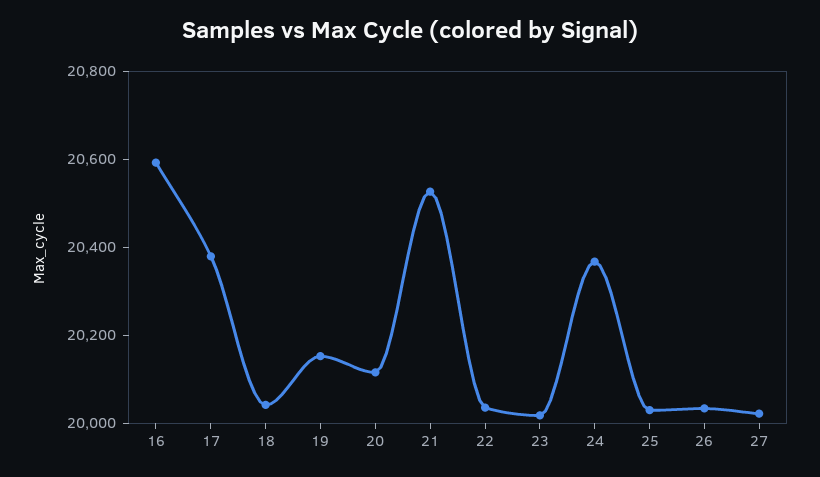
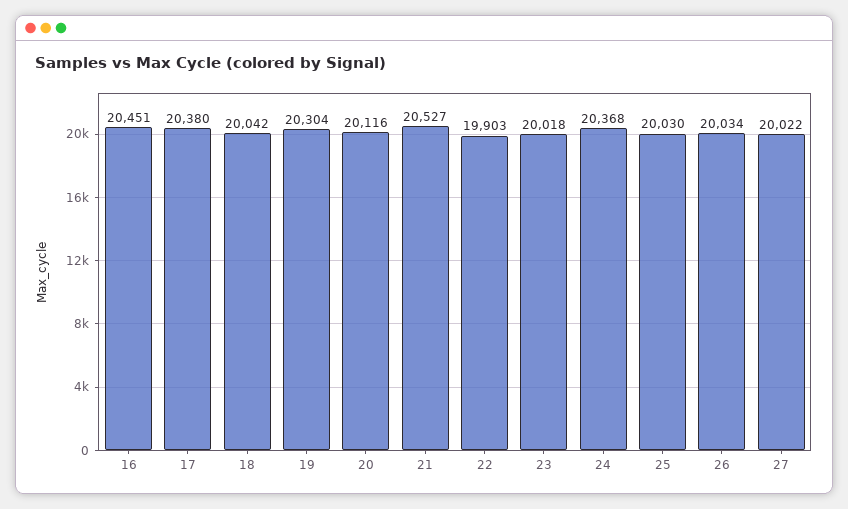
  {
-   "16": 20600,
+   "16": 20451,
    "17": 20380,
    "18": 20042,
-   "19": 20150,
+   "19": 20304,
    "20": 20116,
    "21": 20527,
-   "22": 20050,
+   "22": 19903,
    "23": 20018,
    "24": 20368,
    "25": 20030,
    "26": 20034,
    "27": 20022
  }

